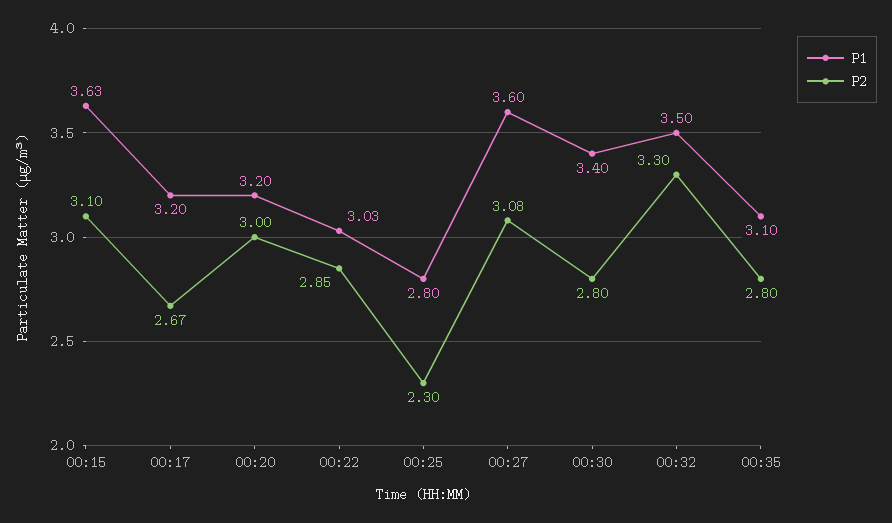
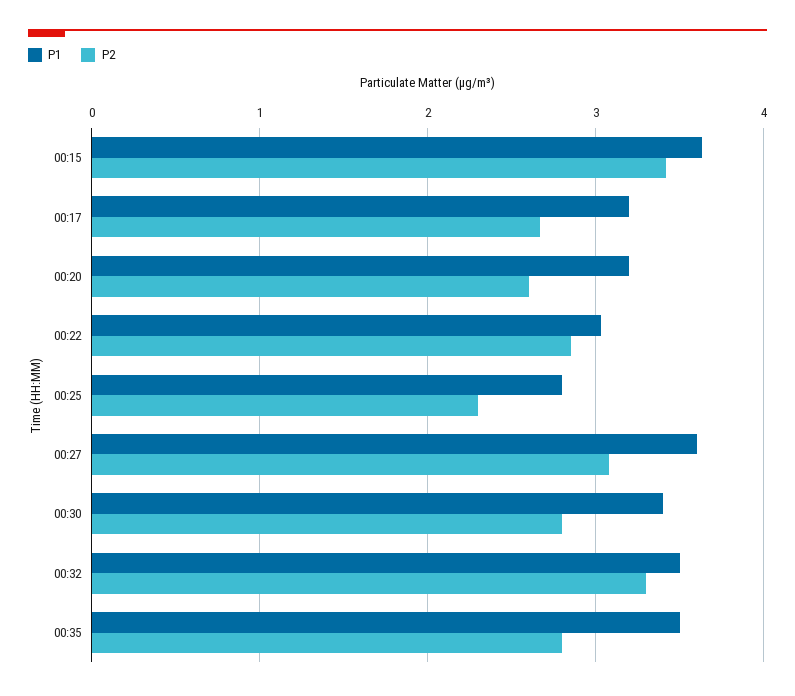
  {
    "P1": {
      "00:15": 3.63,
      "00:17": 3.2,
      "00:20": 3.2,
      "00:22": 3.03,
      "00:25": 2.8,
      "00:27": 3.6,
      "00:30": 3.4,
      "00:32": 3.5,
-     "00:35": 3.1
+     "00:35": 3.5
    },
    "P2": {
-     "00:15": 3.1,
+     "00:15": 3.4,
      "00:17": 2.67,
-     "00:20": 3,
+     "00:20": 2.6,
      "00:22": 2.85,
      "00:25": 2.3,
      "00:27": 3.08,
      "00:30": 2.8,
      "00:32": 3.3,
      "00:35": 2.8
    }
  }

